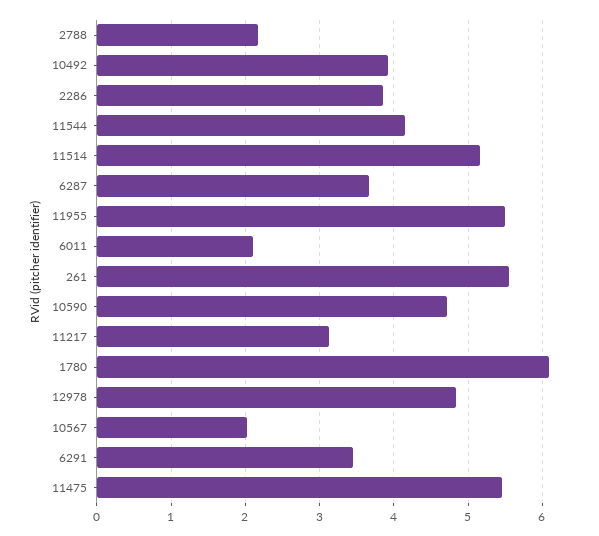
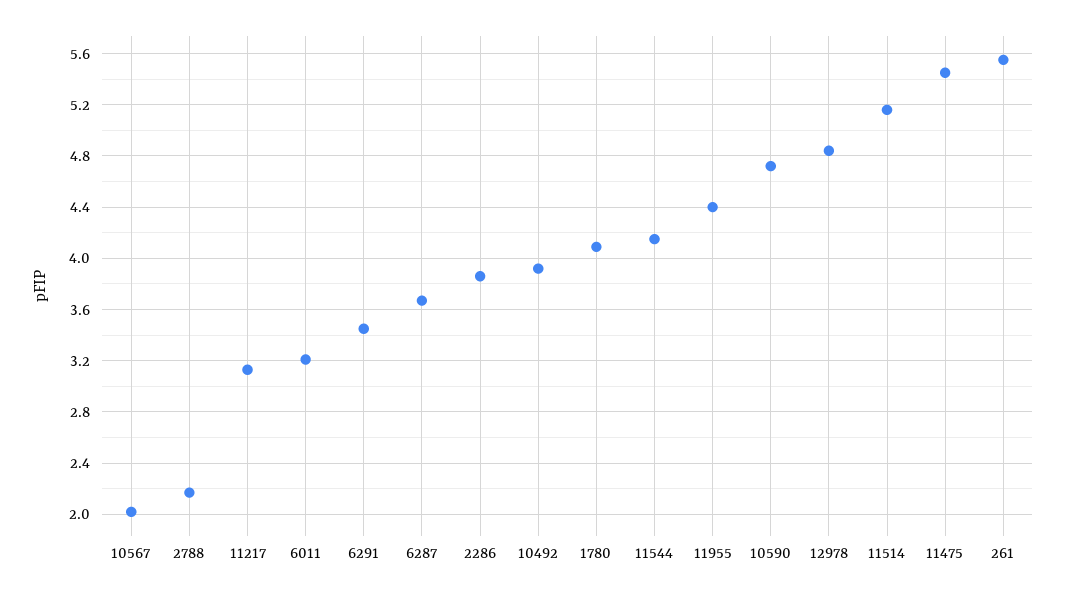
  {
    "2788": 2.15,
    "10492": 3.9,
    "2286": 3.85,
    "11544": 4.15,
    "11514": 5.15,
    "6287": 3.65,
-   "11955": 5.5,
+   "11955": 4.4,
-   "6011": 2.1,
+   "6011": 3.2,
    "261": 5.55,
    "10590": 4.7,
    "11217": 3.15,
-   "1780": 6.1,
+   "1780": 4.1,
    "12978": 4.85,
    "10567": 2,
    "6291": 3.45,
    "11475": 5.45
  }

